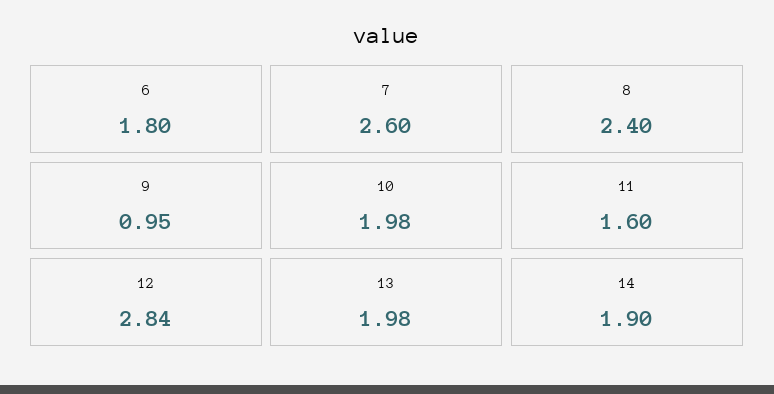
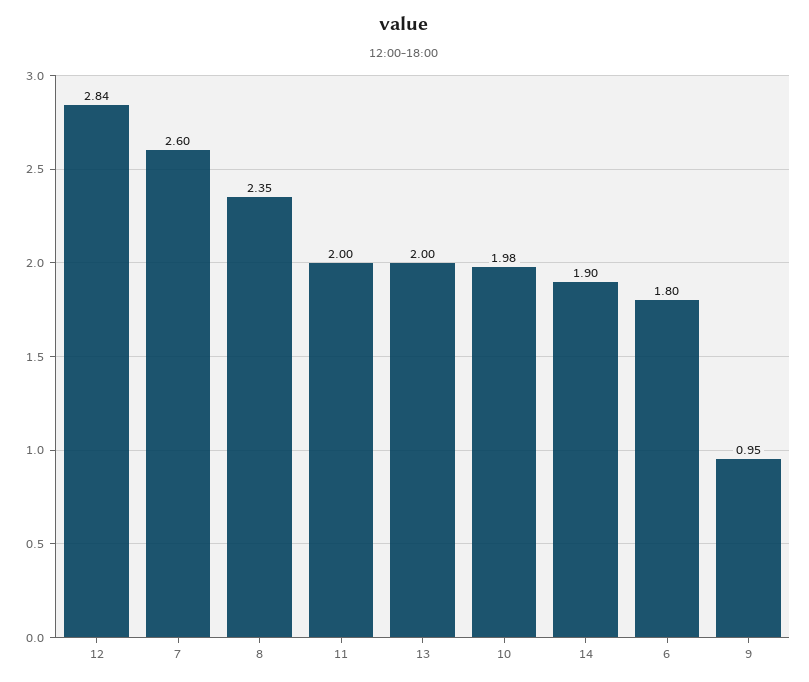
  {
    "6": 1.8,
    "7": 2.6,
-   "8": 2.4,
+   "8": 2.35,
    "9": 0.95,
    "10": 1.98,
-   "11": 1.6,
+   "11": 2,
    "12": 2.84,
-   "13": 1.98,
+   "13": 2,
    "14": 1.9
  }

